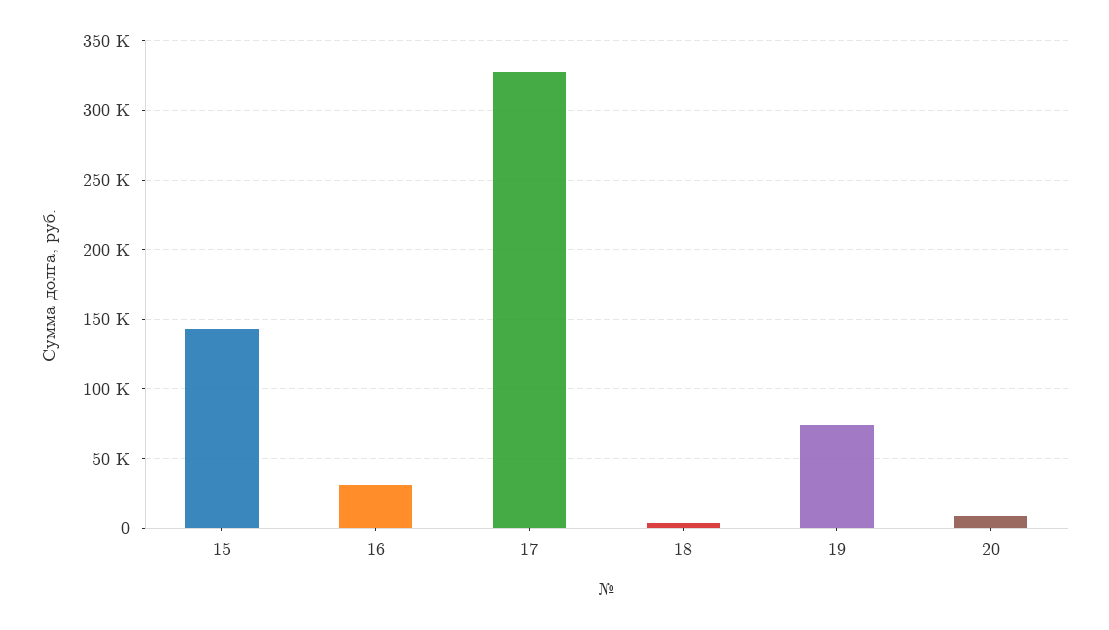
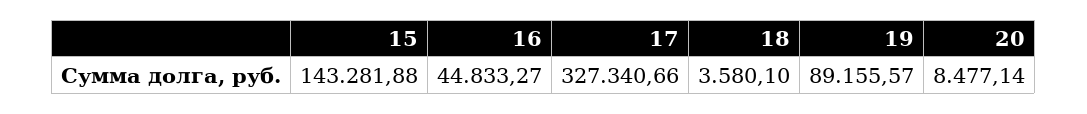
  {
    "15": 143281.88,
-   "16": 30000,
+   "16": 44833.27,
    "17": 327340.66,
    "18": 3580.1,
-   "19": 75000,
+   "19": 89155.57,
    "20": 8477.14
  }

